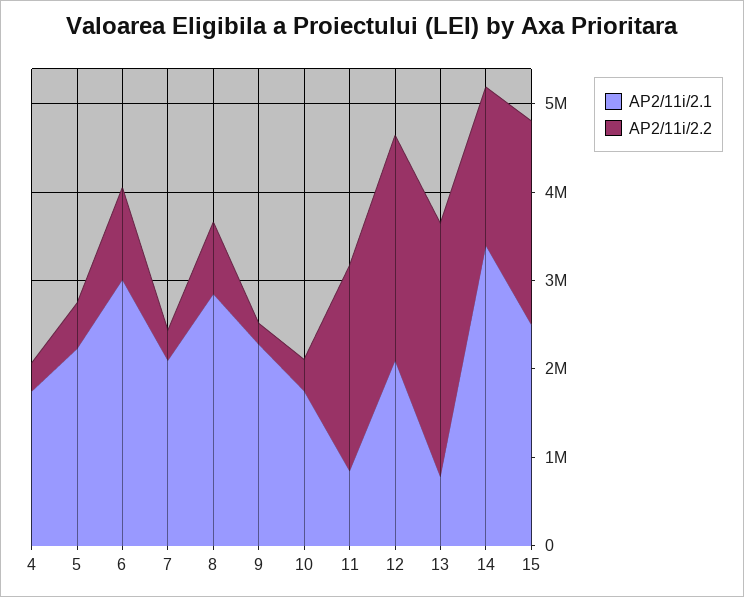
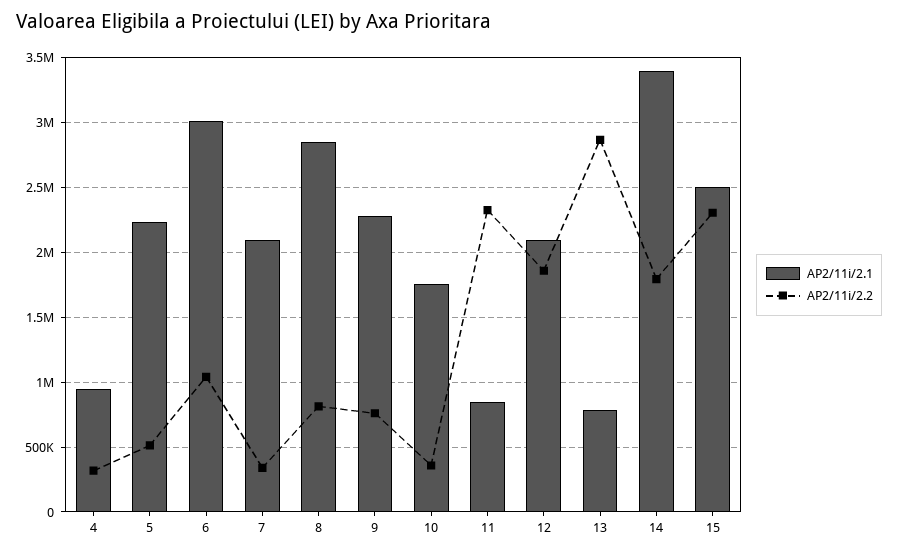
  {
    "AP2/11i/2.1": {
-     "4": 1800000,
+     "4": 950000,
      "5": 2250000,
      "6": 3000000,
      "7": 2100000,
      "8": 2850000,
      "9": 2300000,
      "10": 1750000,
      "11": 850000,
      "12": 2100000,
      "13": 800000,
      "14": 3400000,
      "15": 2500000
    },
    "AP2/11i/2.2": {
      "4": 300000,
      "5": 500000,
      "6": 1050000,
      "7": 350000,
      "8": 800000,
-     "9": 200000,
+     "9": 750000,
      "10": 350000,
      "11": 2300000,
-     "12": 2600000,
+     "12": 1850000,
      "13": 2850000,
      "14": 1800000,
      "15": 2300000
    }
  }

